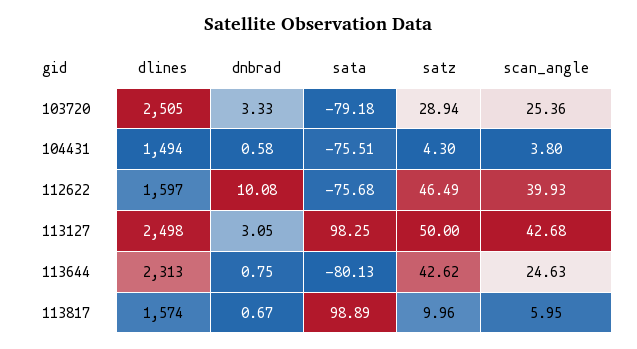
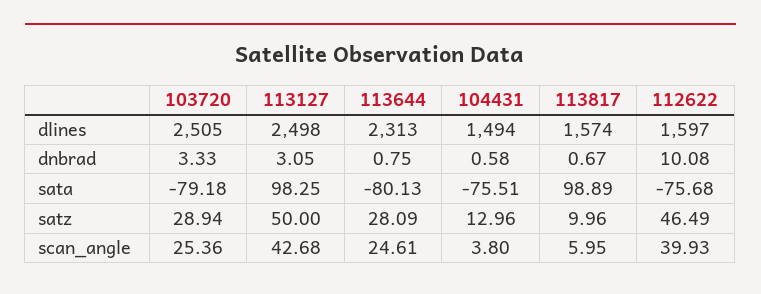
  {
    "dlines": {
      "103720": 2505,
      "104431": 1494,
      "112622": 1597,
      "113127": 2498,
      "113644": 2313,
      "113817": 1574
    },
    "dnbrad": {
      "103720": 3.33,
      "104431": 0.58,
      "112622": 10.08,
      "113127": 3.05,
      "113644": 0.75,
      "113817": 0.67
    },
    "sata": {
      "103720": -79.18,
      "104431": -75.51,
      "112622": -75.68,
      "113127": 98.25,
      "113644": -80.13,
      "113817": 98.89
    },
    "satz": {
      "103720": 28.94,
-     "104431": 4.3,
+     "104431": 12.96,
      "112622": 46.49,
      "113127": 50,
-     "113644": 42.62,
+     "113644": 28.09,
      "113817": 9.96
    },
    "scan_angle": {
      "103720": 25.36,
      "104431": 3.8,
      "112622": 39.93,
      "113127": 42.68,
-     "113644": 24.63,
+     "113644": 24.61,
      "113817": 5.95
    }
  }

